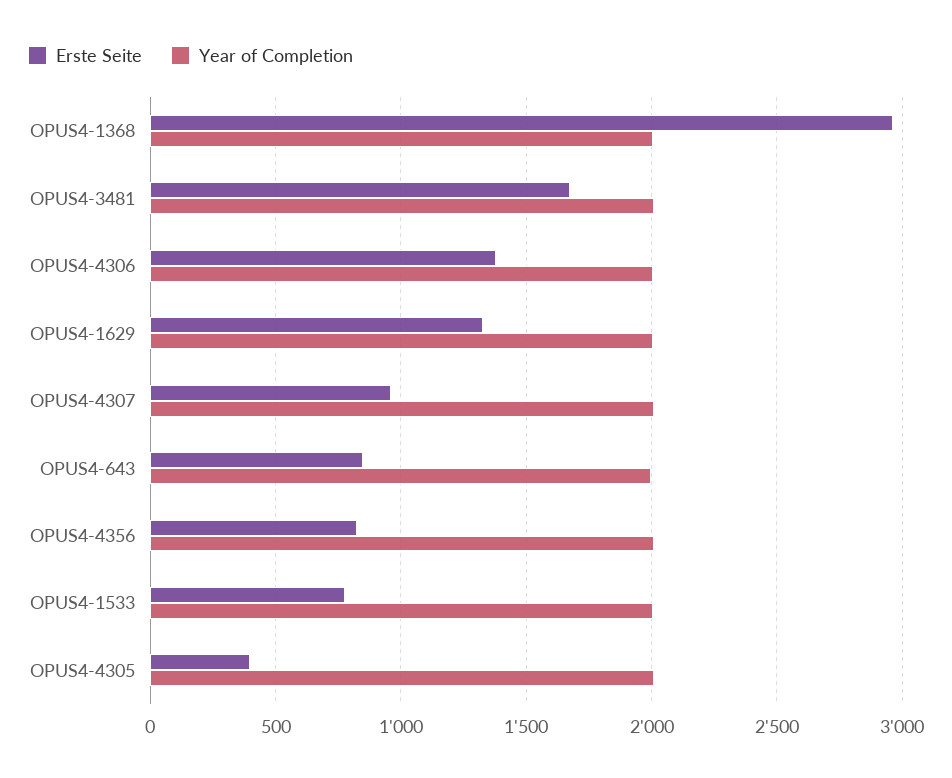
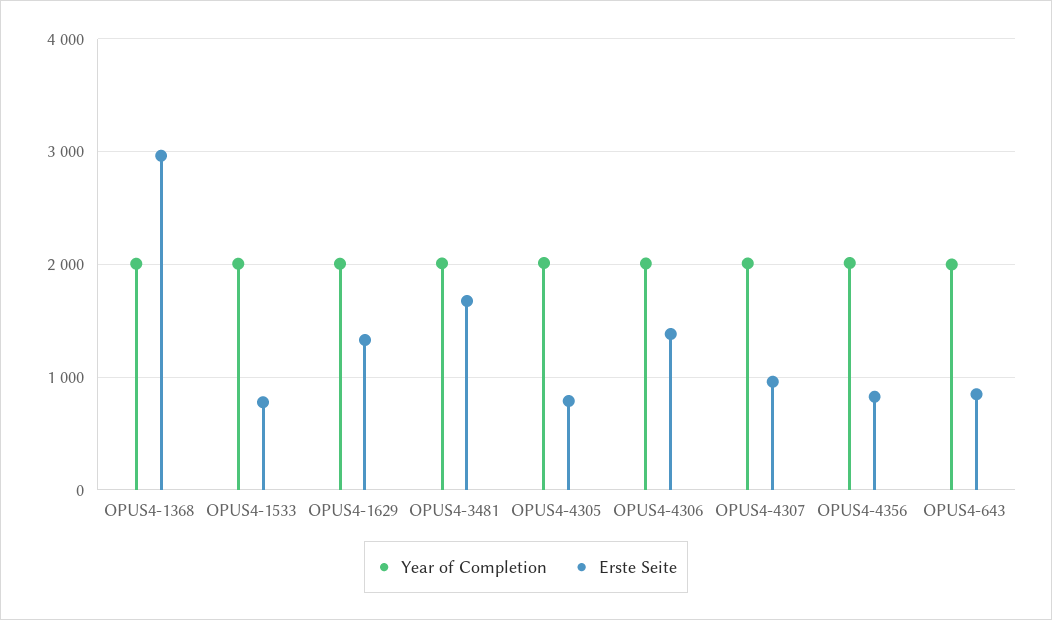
  {
    "Erste Seite": {
      "OPUS4-1368": 2950,
      "OPUS4-3481": 1700,
      "OPUS4-4306": 1400,
      "OPUS4-1629": 1350,
      "OPUS4-4307": 950,
      "OPUS4-643": 850,
      "OPUS4-4356": 850,
      "OPUS4-1533": 800,
-     "OPUS4-4305": 400
+     "OPUS4-4305": 800
    },
    "Year of Completion": {
      "OPUS4-1368": 2000,
      "OPUS4-3481": 2000,
      "OPUS4-4306": 2000,
      "OPUS4-1629": 2000,
      "OPUS4-4307": 2000,
      "OPUS4-643": 2000,
      "OPUS4-4356": 2000,
      "OPUS4-1533": 2000,
      "OPUS4-4305": 2000
    }
  }

